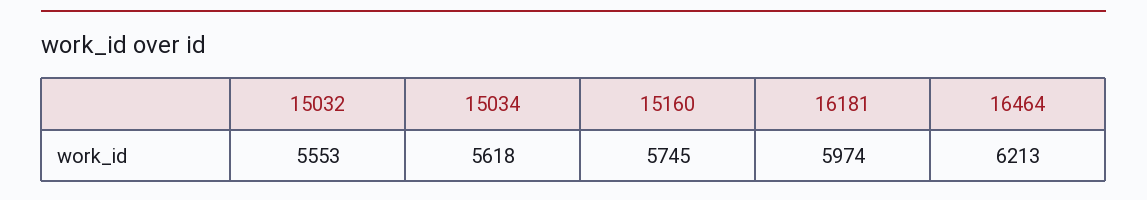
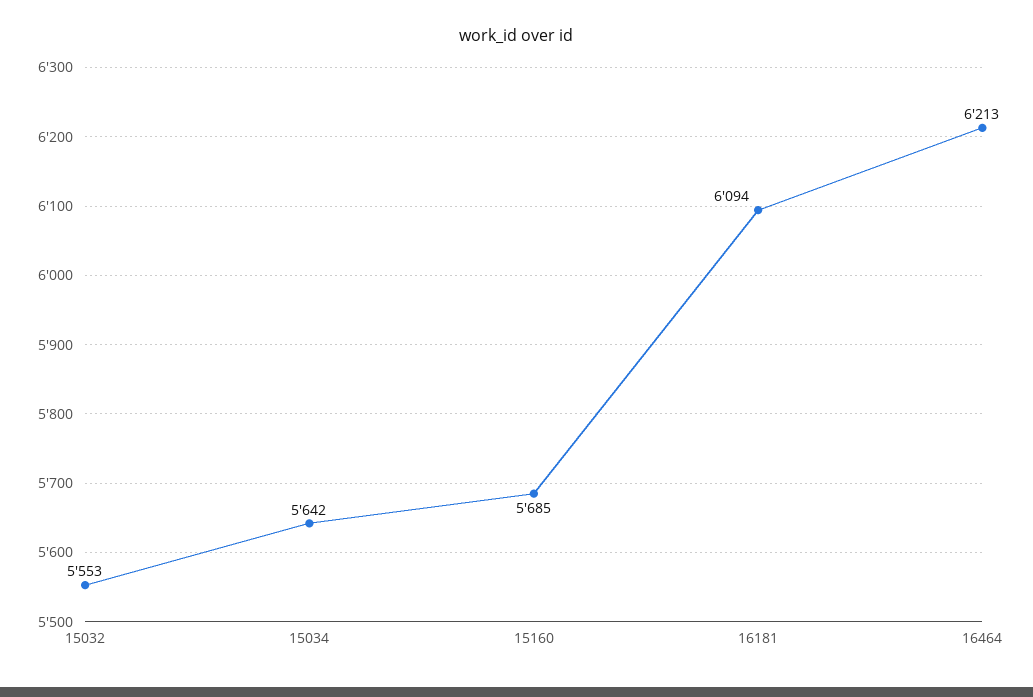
  {
    "15032": 5553,
-   "15034": 5618,
+   "15034": 5642,
-   "15160": 5745,
+   "15160": 5685,
-   "16181": 5974,
+   "16181": 6094,
    "16464": 6213
  }

